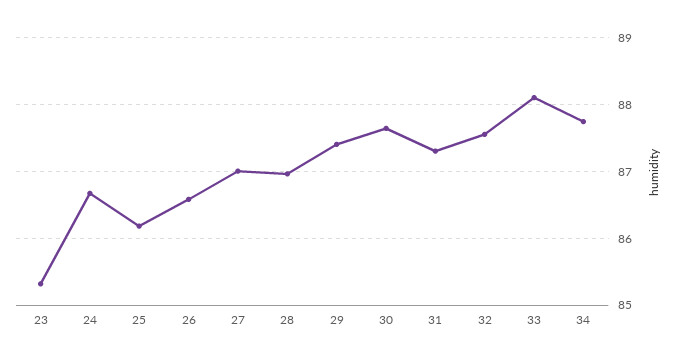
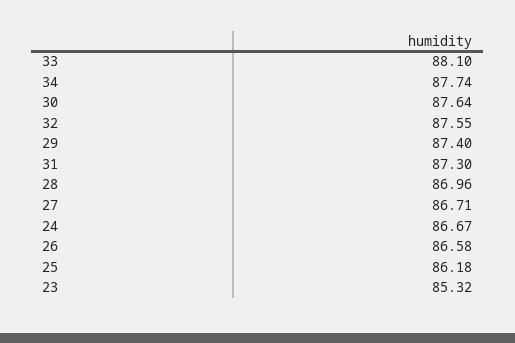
  {
    "23": 85.32,
    "24": 86.67,
    "25": 86.18,
    "26": 86.58,
-   "27": 87,
+   "27": 86.71,
    "28": 86.96,
    "29": 87.4,
    "30": 87.64,
    "31": 87.3,
    "32": 87.55,
    "33": 88.1,
    "34": 87.74
  }

